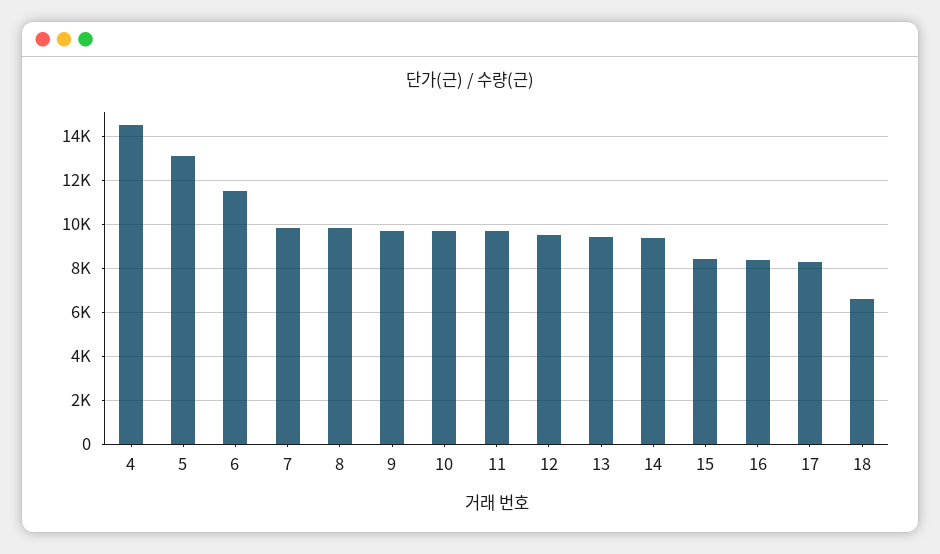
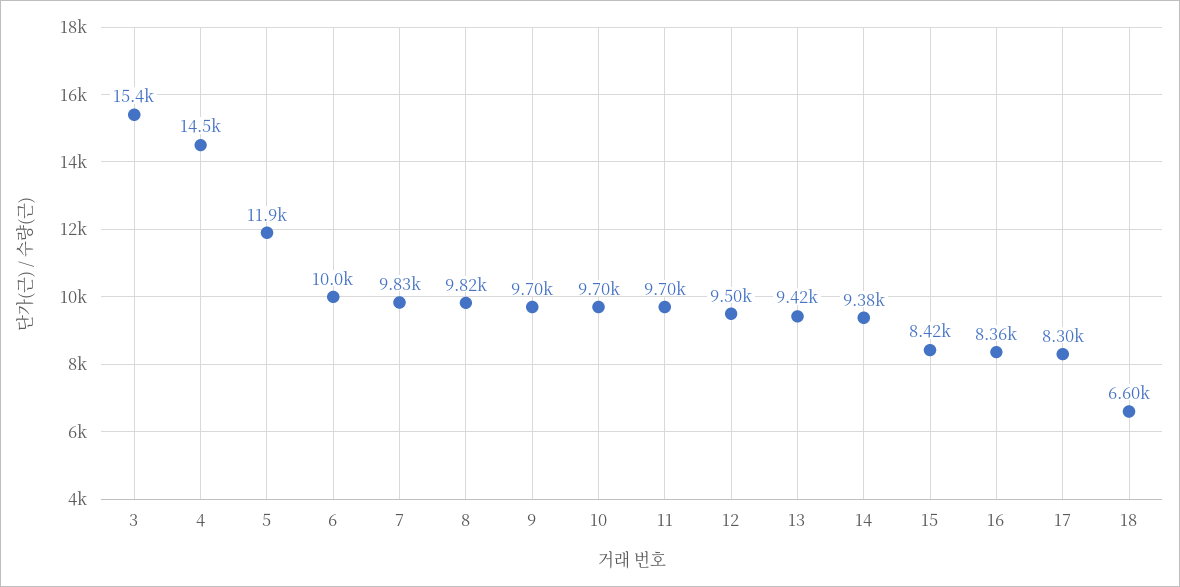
  {
    "4": 14500,
-   "5": 13000,
+   "5": 11900,
-   "6": 11500,
+   "6": 10000,
    "7": 9830,
    "8": 9820,
    "9": 9700,
    "10": 9700,
    "11": 9700,
    "12": 9500,
    "13": 9420,
    "14": 9380,
    "15": 8420,
    "16": 8360,
    "17": 8300,
-   "18": 6600
+   "18": 6600,
+   "3": 15400
  }

